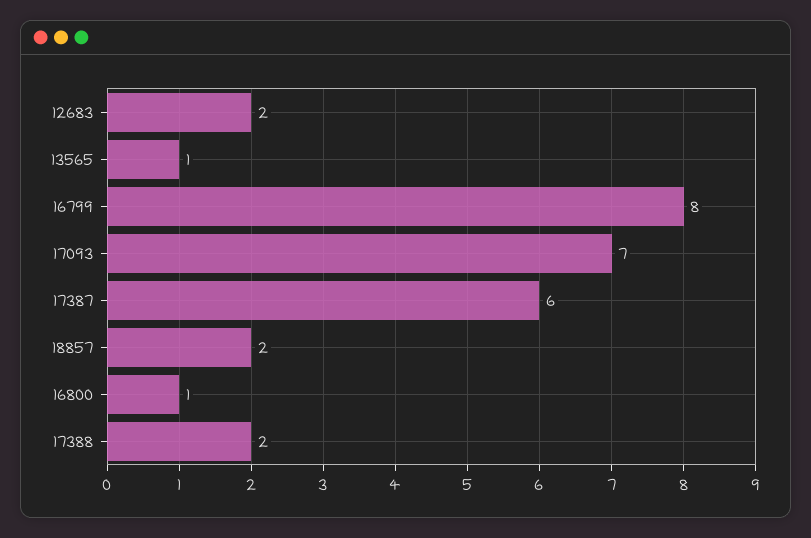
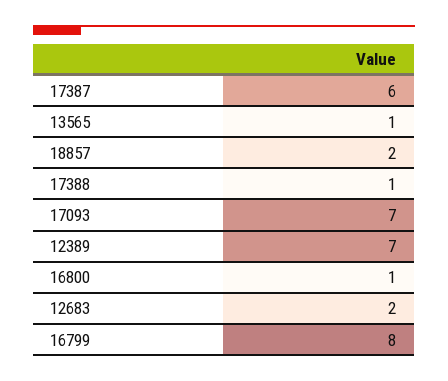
  {
    "12683": 2,
    "13565": 1,
    "16799": 8,
    "17093": 7,
    "17387": 6,
    "18857": 2,
    "16800": 1,
-   "17388": 2
+   "17388": 1,
+   "12389": 7
  }

